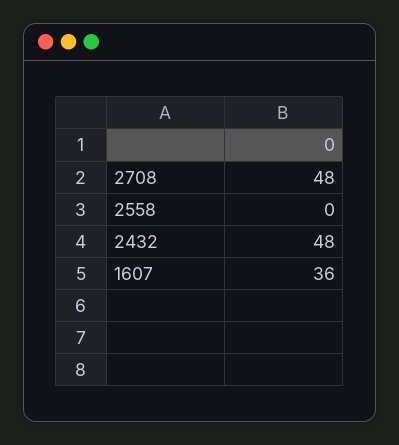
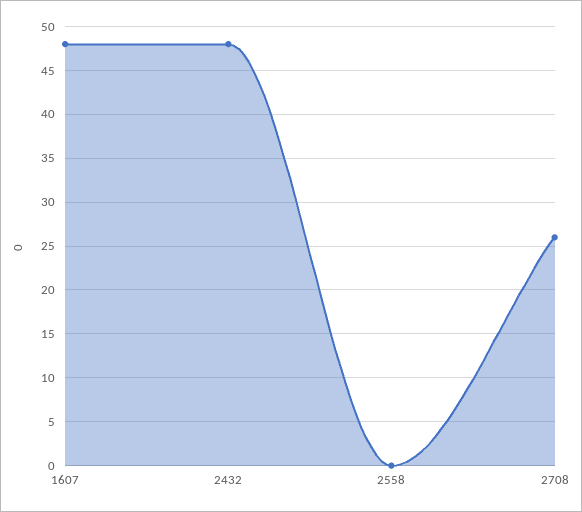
  {
-   "2708": 48,
+   "2708": 26,
    "2558": 0,
    "2432": 48,
-   "1607": 36
+   "1607": 48
  }

